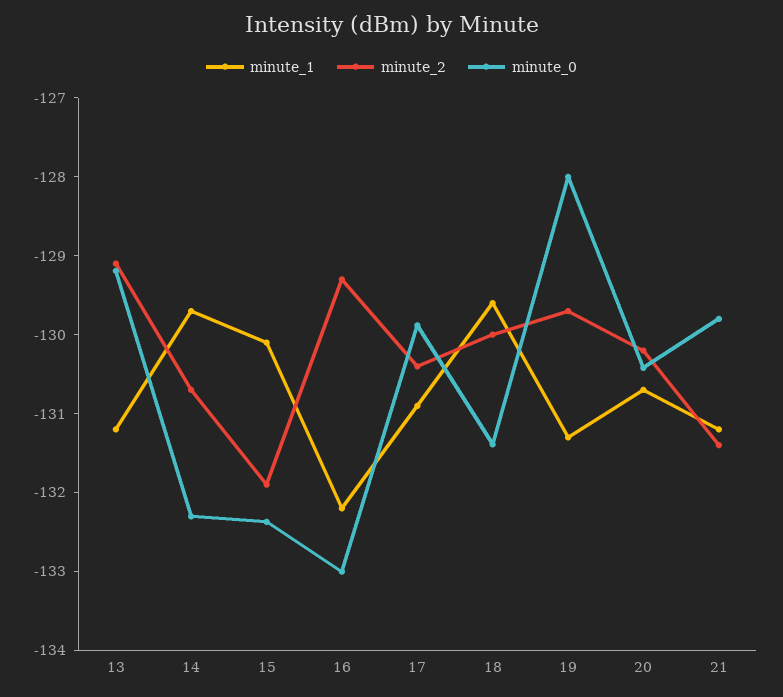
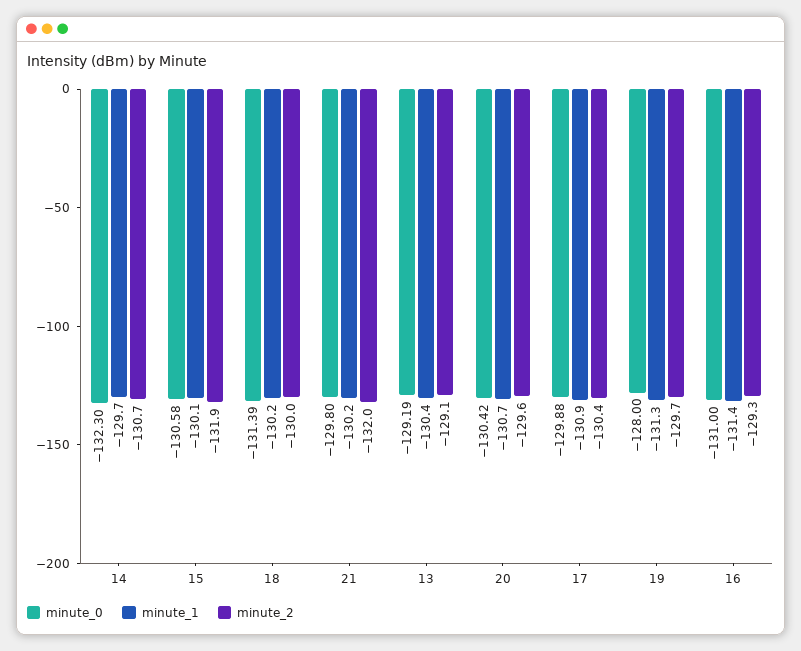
  {
    "minute_1": {
-     "13": -131.2,
+     "13": -130.4,
      "14": -129.7,
      "15": -130.1,
-     "16": -132.2,
+     "16": -131.4,
      "17": -130.9,
-     "18": -129.6,
+     "18": -130.2,
      "19": -131.3,
      "20": -130.7,
-     "21": -131.2
+     "21": -130.2
    },
    "minute_2": {
      "13": -129.1,
      "14": -130.7,
      "15": -131.9,
      "16": -129.3,
      "17": -130.4,
      "18": -130,
      "19": -129.7,
-     "20": -130.2,
+     "20": -129.6,
-     "21": -131.4
+     "21": -132
    },
    "minute_0": {
      "13": -129.19,
      "14": -132.3,
-     "15": -132.4,
+     "15": -130.58,
-     "16": -133,
+     "16": -131,
      "17": -129.88,
      "18": -131.39,
      "19": -128,
      "20": -130.42,
      "21": -129.8
    }
  }

